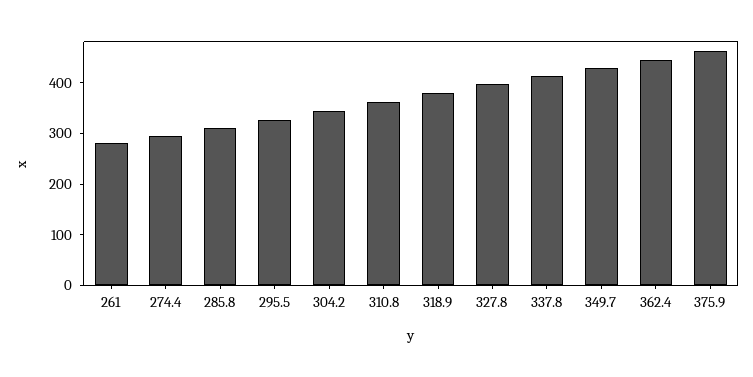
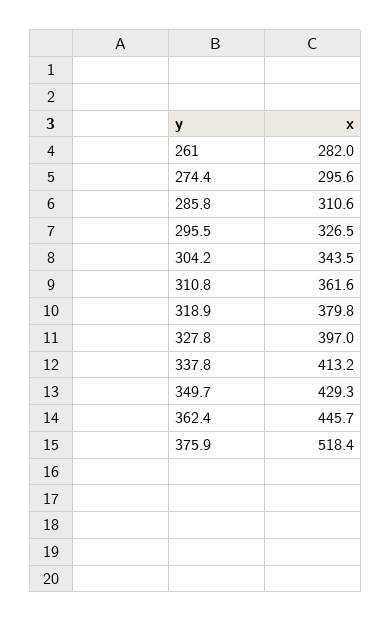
  {
    "261": 282,
    "274.4": 295.6,
    "285.8": 310.6,
    "295.5": 326.5,
    "304.2": 343.5,
    "310.8": 361.6,
    "318.9": 379.8,
    "327.8": 397,
    "337.8": 413.2,
    "349.7": 429.3,
    "362.4": 445.7,
-   "375.9": 460
+   "375.9": 518.4
  }

